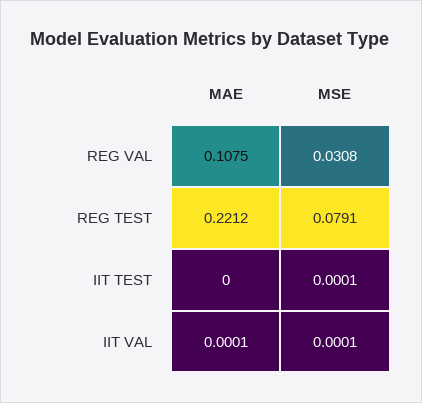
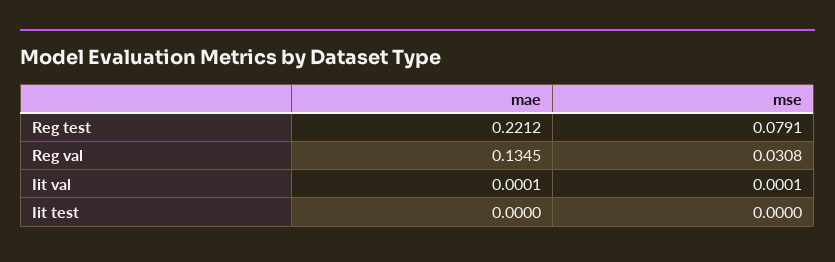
  {
    "MAE": {
-     "REG VAL": 0.1075,
+     "REG VAL": 0.1345,
      "REG TEST": 0.2212,
      "IIT TEST": 0,
      "IIT VAL": 0.0001
    },
    "MSE": {
      "REG VAL": 0.0308,
      "REG TEST": 0.0791,
-     "IIT TEST": 0.0001,
+     "IIT TEST": 0,
      "IIT VAL": 0.0001
    }
  }

